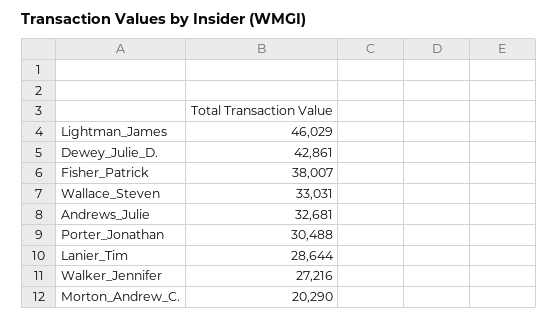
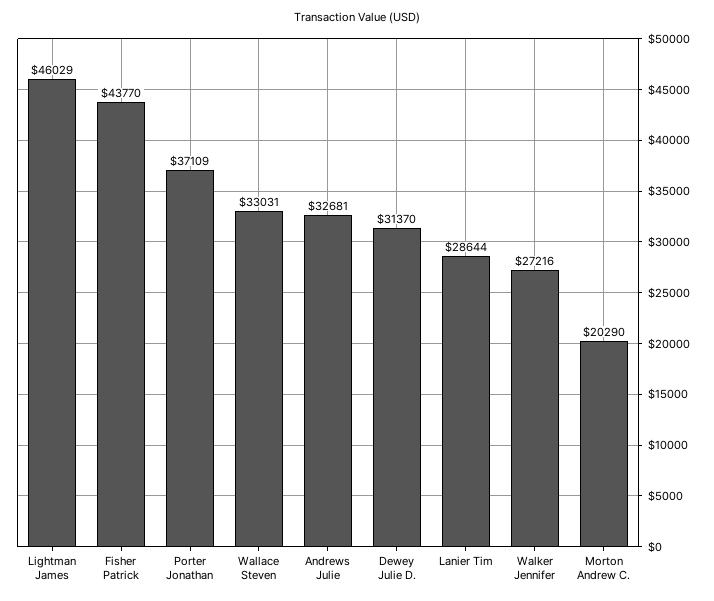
  {
    "Lightman_James": 46029,
-   "Dewey_Julie_D.": 42861,
+   "Dewey_Julie_D.": 31370,
-   "Fisher_Patrick": 38007,
+   "Fisher_Patrick": 43770,
    "Wallace_Steven": 33031,
    "Andrews_Julie": 32681,
-   "Porter_Jonathan": 30488,
+   "Porter_Jonathan": 37109,
    "Lanier_Tim": 28644,
    "Walker_Jennifer": 27216,
    "Morton_Andrew_C.": 20290
  }

